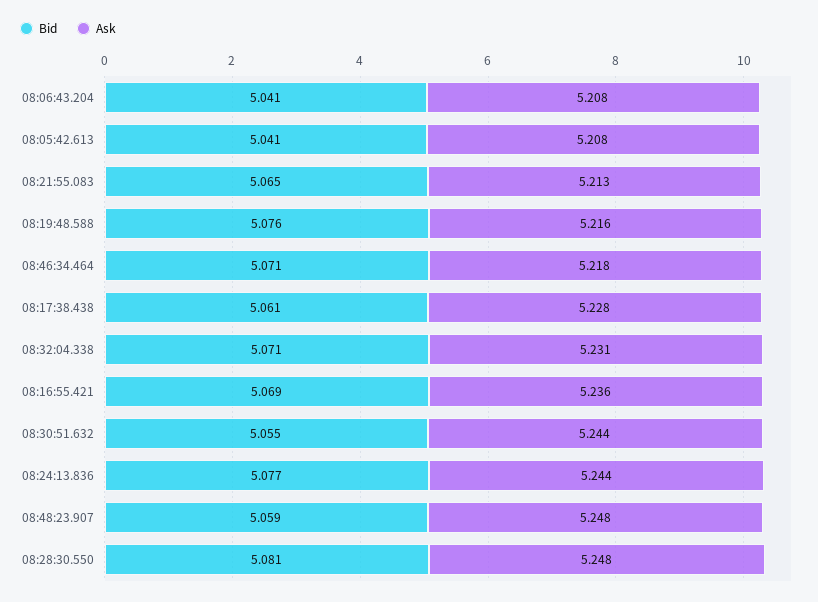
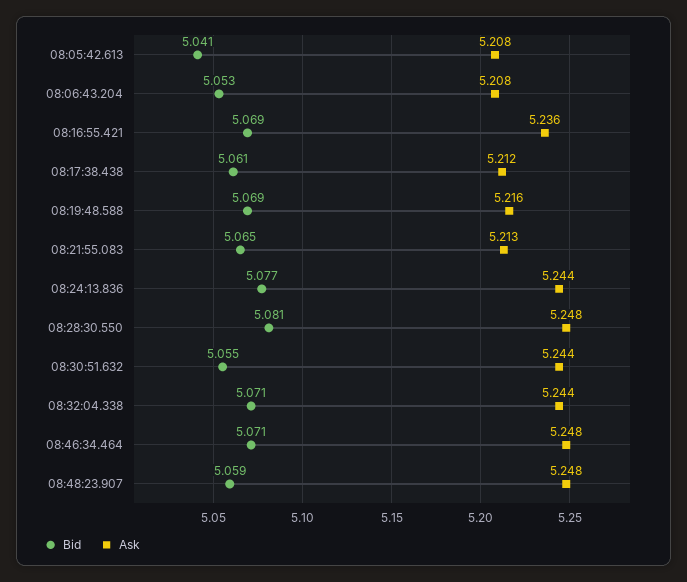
  {
    "Bid": {
-     "08:06:43.204": 5.041,
+     "08:06:43.204": 5.053,
      "08:05:42.613": 5.041,
      "08:21:55.083": 5.065,
-     "08:19:48.588": 5.076,
+     "08:19:48.588": 5.069,
      "08:46:34.464": 5.071,
      "08:17:38.438": 5.061,
      "08:32:04.338": 5.071,
      "08:16:55.421": 5.069,
      "08:30:51.632": 5.055,
      "08:24:13.836": 5.077,
      "08:48:23.907": 5.059,
      "08:28:30.550": 5.081
    },
    "Ask": {
      "08:06:43.204": 5.208,
      "08:05:42.613": 5.208,
      "08:21:55.083": 5.213,
      "08:19:48.588": 5.216,
-     "08:46:34.464": 5.218,
+     "08:46:34.464": 5.248,
-     "08:17:38.438": 5.228,
+     "08:17:38.438": 5.212,
-     "08:32:04.338": 5.231,
+     "08:32:04.338": 5.244,
      "08:16:55.421": 5.236,
      "08:30:51.632": 5.244,
      "08:24:13.836": 5.244,
      "08:48:23.907": 5.248,
      "08:28:30.550": 5.248
    }
  }

